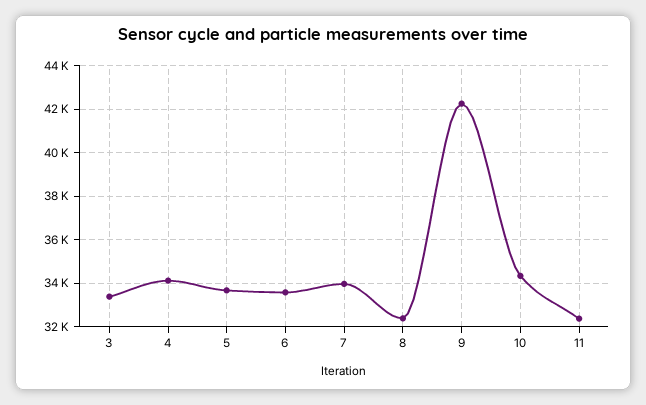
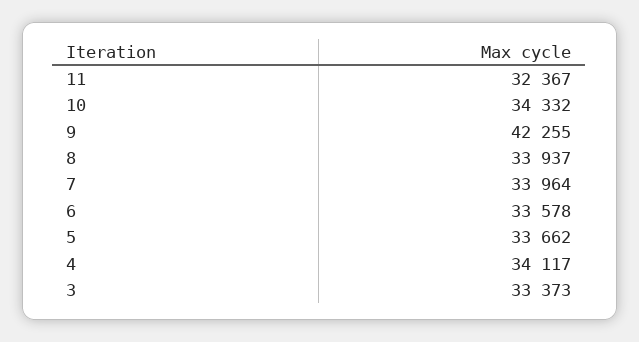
  {
    "3": 33373,
    "4": 34117,
    "5": 33662,
    "6": 33578,
    "7": 33964,
-   "8": 32500,
+   "8": 33937,
    "9": 42255,
    "10": 34332,
    "11": 32367
  }

